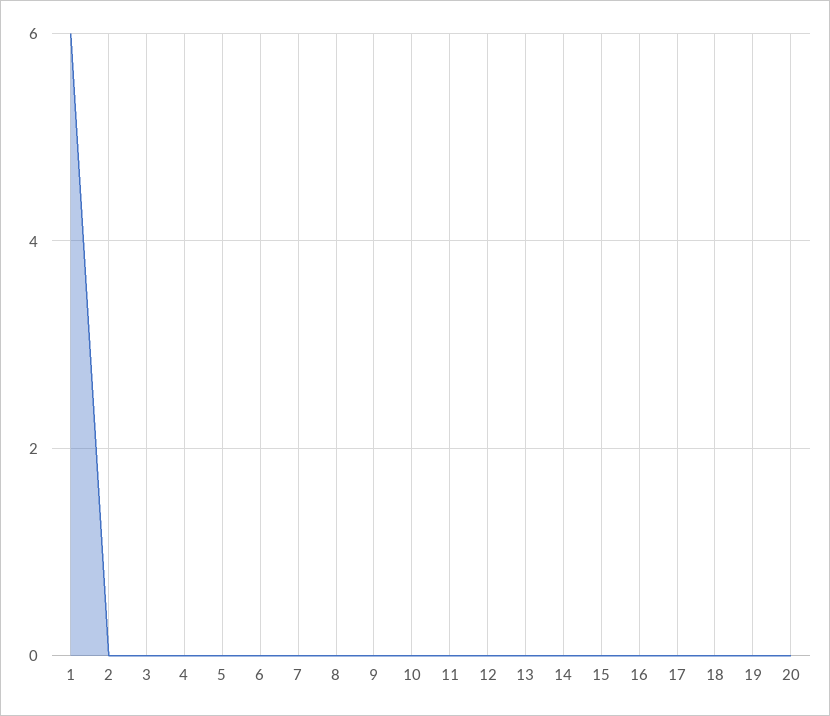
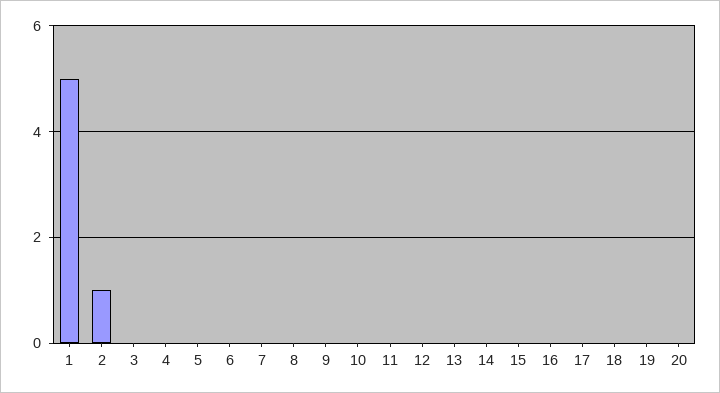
  {
-   "1": 6,
+   "1": 5,
-   "2": 0,
+   "2": 1,
    "3": 0,
    "4": 0,
    "5": 0,
    "6": 0,
    "7": 0,
    "8": 0,
    "9": 0,
    "10": 0,
    "11": 0,
    "12": 0,
    "13": 0,
    "14": 0,
    "15": 0,
    "16": 0,
    "17": 0,
    "18": 0,
    "19": 0,
    "20": 0
  }

